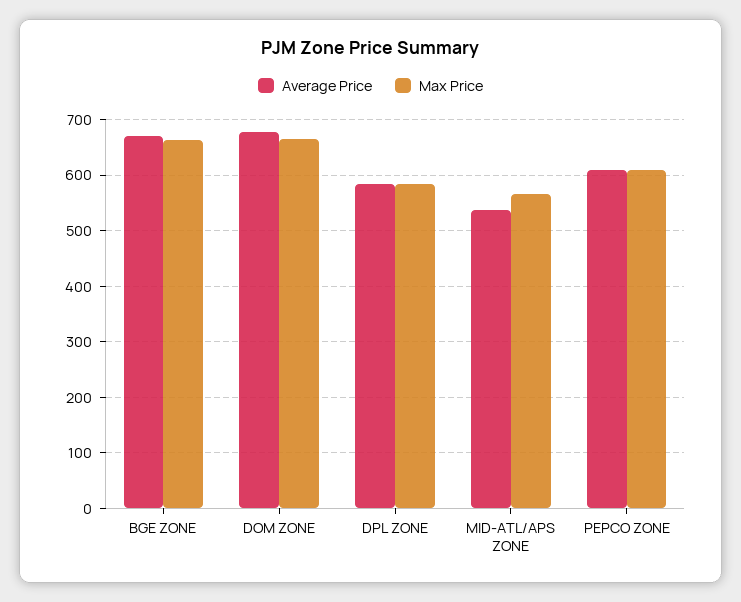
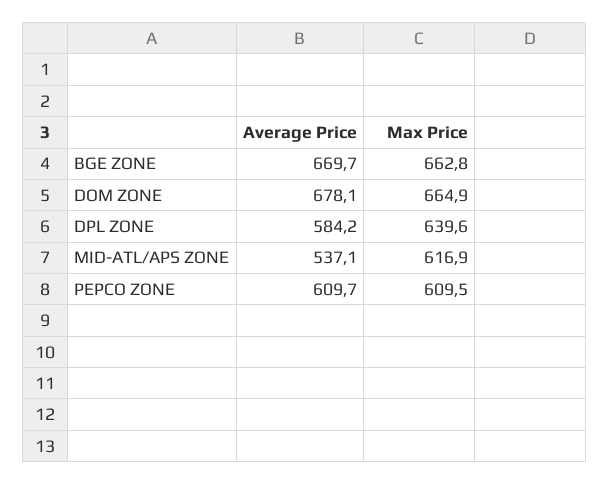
  {
    "Average Price": {
      "BGE ZONE": 669.7,
      "DOM ZONE": 678.1,
      "DPL ZONE": 584.2,
      "MID-ATL/APS ZONE": 537.1,
      "PEPCO ZONE": 609.7
    },
    "Max Price": {
      "BGE ZONE": 662.8,
      "DOM ZONE": 664.9,
-     "DPL ZONE": 580,
+     "DPL ZONE": 639.6,
-     "MID-ATL/APS ZONE": 560,
+     "MID-ATL/APS ZONE": 616.9,
      "PEPCO ZONE": 609.5
    }
  }

